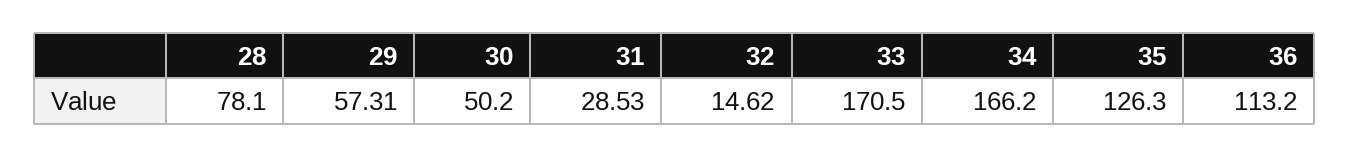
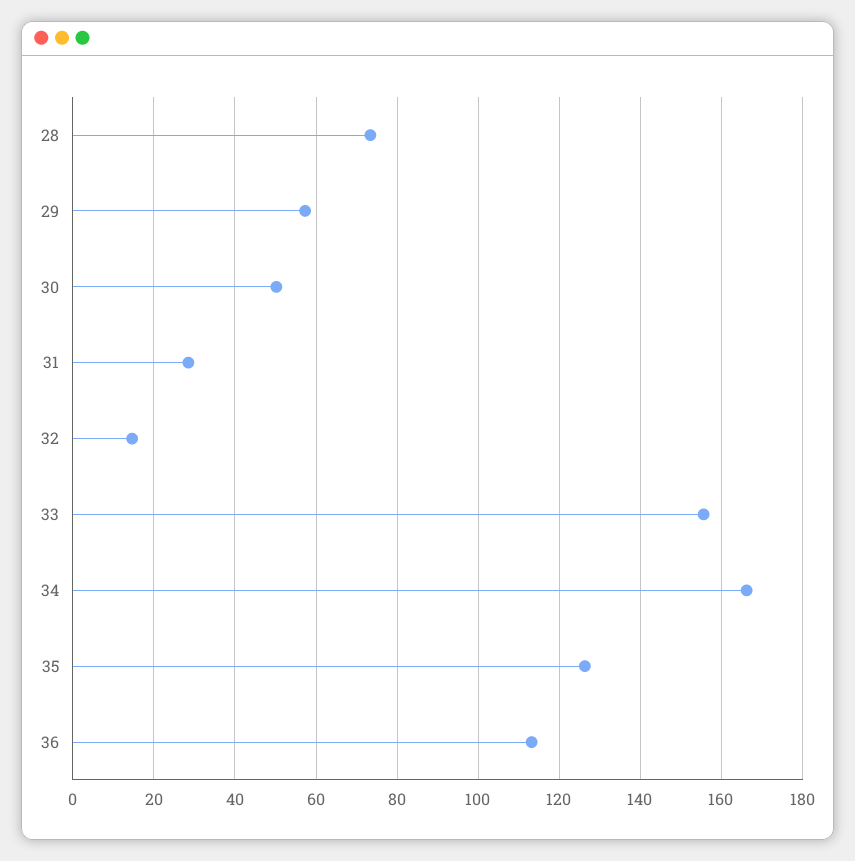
  {
-   "28": 78.1,
+   "28": 74,
    "29": 57.31,
    "30": 50.2,
    "31": 28.53,
    "32": 14.62,
-   "33": 170.5,
+   "33": 156,
    "34": 166.2,
    "35": 126.3,
    "36": 113.2
  }

